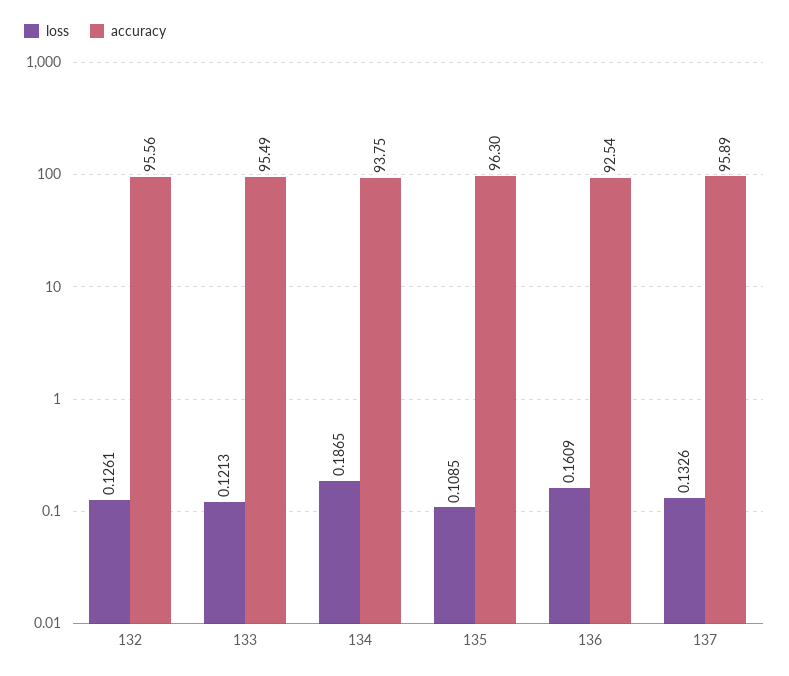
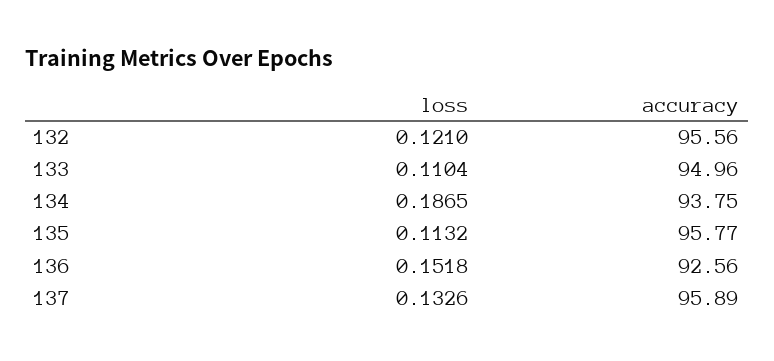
  {
    "loss": {
-     "132": 0.1261,
+     "132": 0.121,
-     "133": 0.1213,
+     "133": 0.1104,
      "134": 0.1865,
-     "135": 0.1085,
+     "135": 0.1132,
-     "136": 0.1609,
+     "136": 0.1518,
      "137": 0.1326
    },
    "accuracy": {
      "132": 95.56,
-     "133": 95.49,
+     "133": 94.96,
      "134": 93.75,
-     "135": 96.3,
+     "135": 95.77,
-     "136": 92.54,
+     "136": 92.56,
      "137": 95.89
    }
  }

